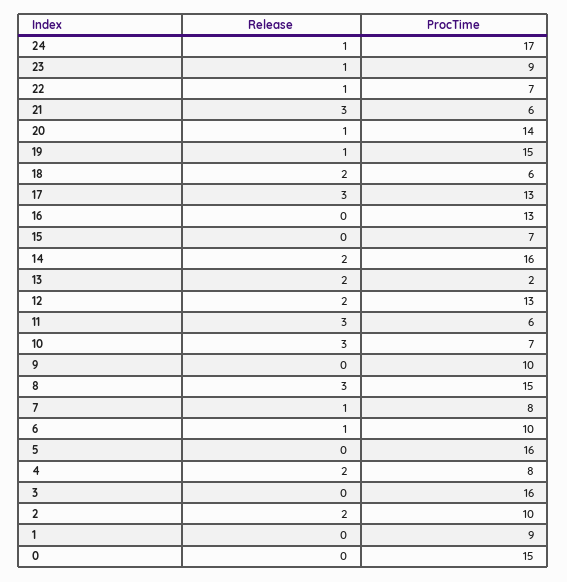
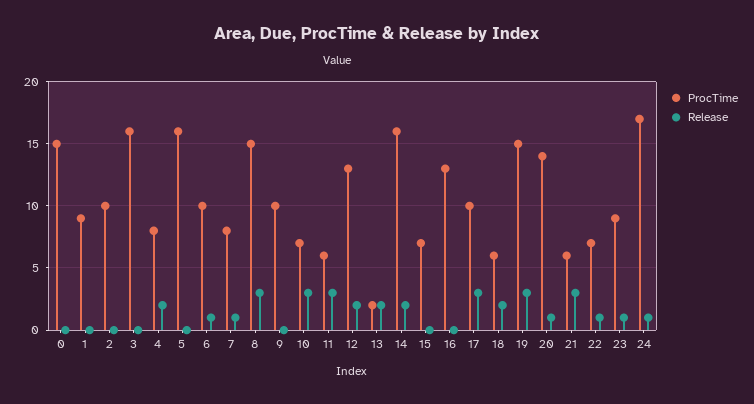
  {
    "Release": {
      "24": 1,
      "23": 1,
      "22": 1,
      "21": 3,
      "20": 1,
-     "19": 1,
+     "19": 3,
      "18": 2,
      "17": 3,
      "16": 0,
      "15": 0,
      "14": 2,
      "13": 2,
      "12": 2,
      "11": 3,
      "10": 3,
      "9": 0,
      "8": 3,
      "7": 1,
      "6": 1,
      "5": 0,
      "4": 2,
      "3": 0,
-     "2": 2,
+     "2": 0,
      "1": 0,
      "0": 0
    },
    "ProcTime": {
      "24": 17,
      "23": 9,
      "22": 7,
      "21": 6,
      "20": 14,
      "19": 15,
      "18": 6,
-     "17": 13,
+     "17": 10,
      "16": 13,
      "15": 7,
      "14": 16,
      "13": 2,
      "12": 13,
      "11": 6,
      "10": 7,
      "9": 10,
      "8": 15,
      "7": 8,
      "6": 10,
      "5": 16,
      "4": 8,
      "3": 16,
      "2": 10,
      "1": 9,
      "0": 15
    }
  }

